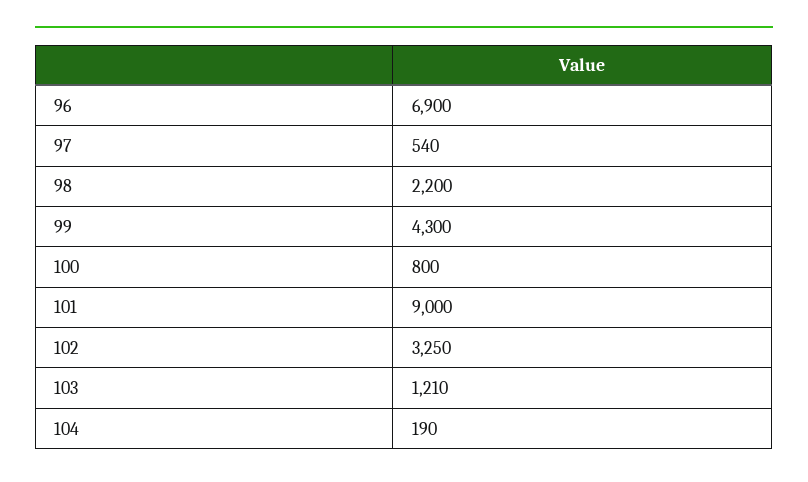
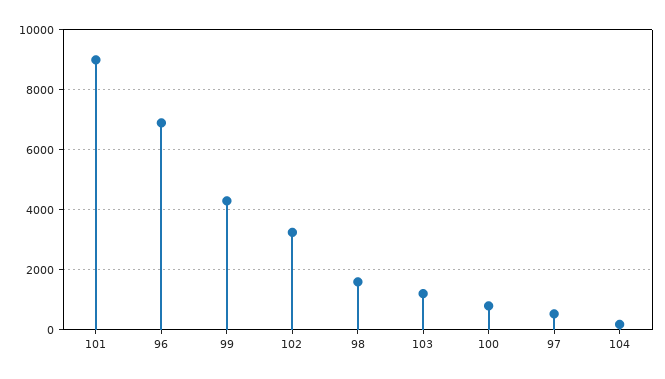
  {
    "96": 6900,
    "97": 540,
-   "98": 2200,
+   "98": 1600,
    "99": 4300,
    "100": 800,
    "101": 9000,
    "102": 3250,
    "103": 1210,
    "104": 190
  }

